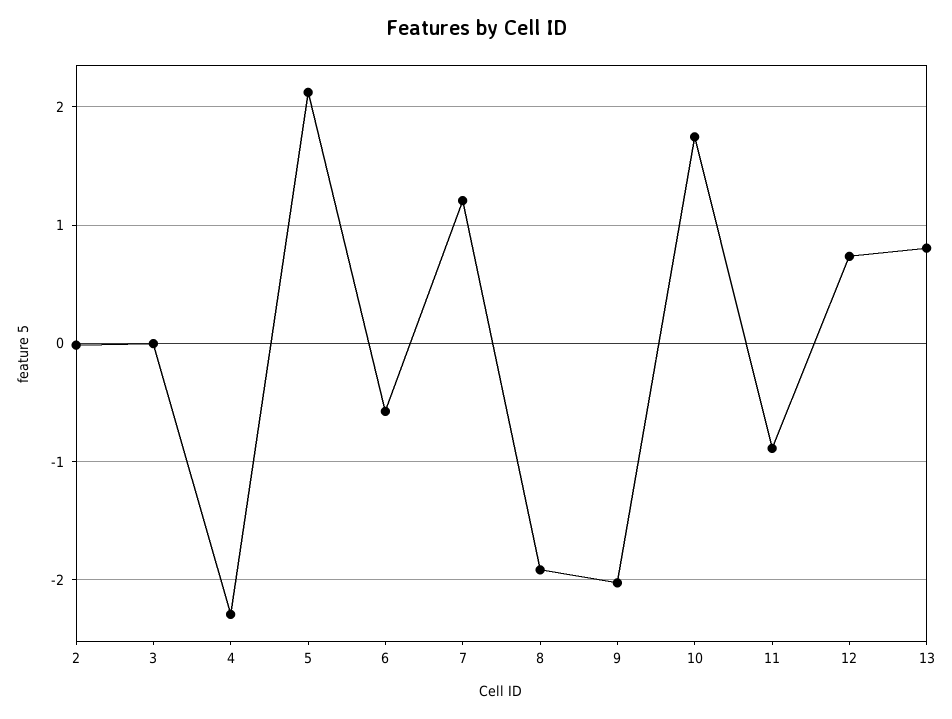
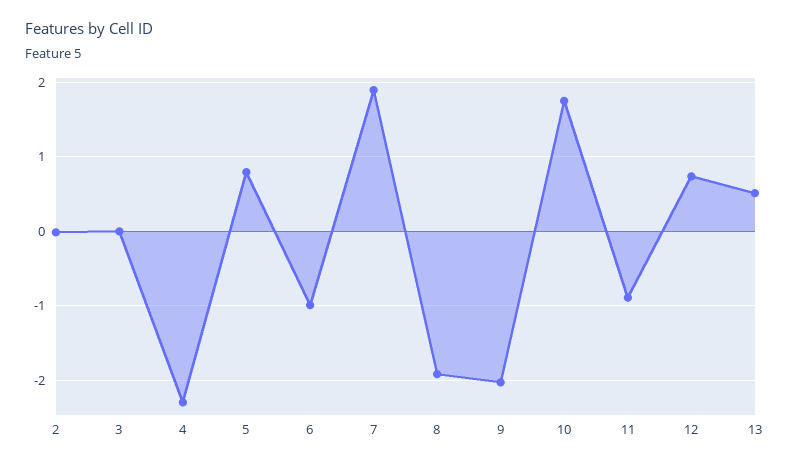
  {
    "2": 0,
    "3": 0,
    "4": -2.3,
-   "5": 2.1,
+   "5": 0.8,
-   "6": -0.6,
+   "6": -1,
-   "7": 1.2,
+   "7": 1.9,
    "8": -1.9,
    "9": -2,
    "10": 1.7,
    "11": -0.9,
    "12": 0.7,
-   "13": 0.8
+   "13": 0.5
  }

